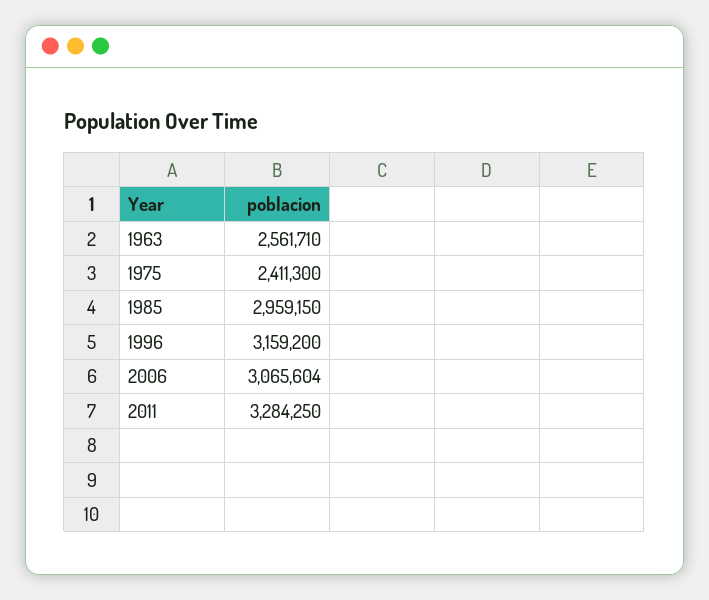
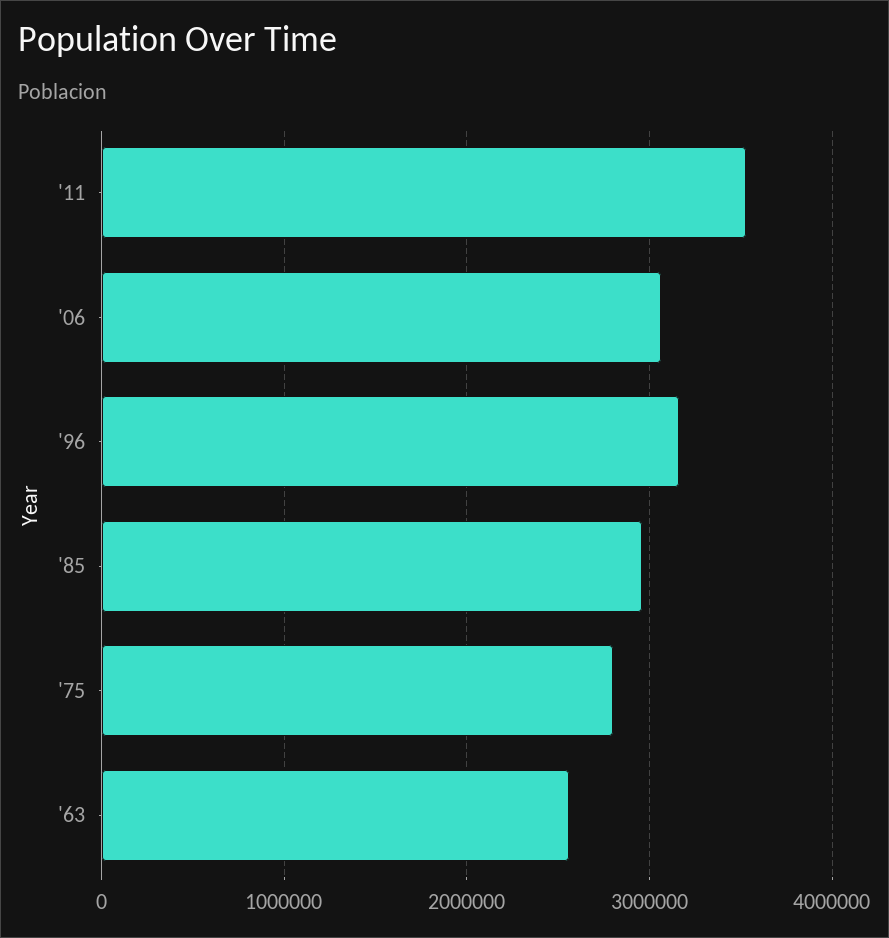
  {
    "1963": 2561710,
-   "1975": 2411300,
+   "1975": 2800000,
    "1985": 2959150,
    "1996": 3159200,
    "2006": 3065604,
-   "2011": 3284250
+   "2011": 3500000
  }

